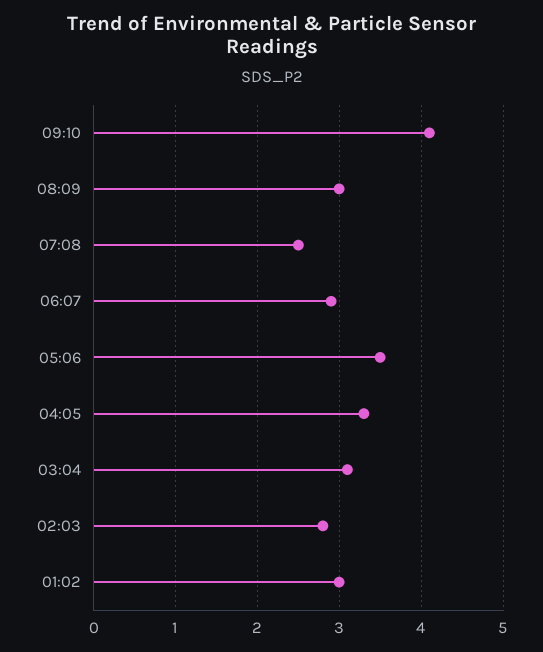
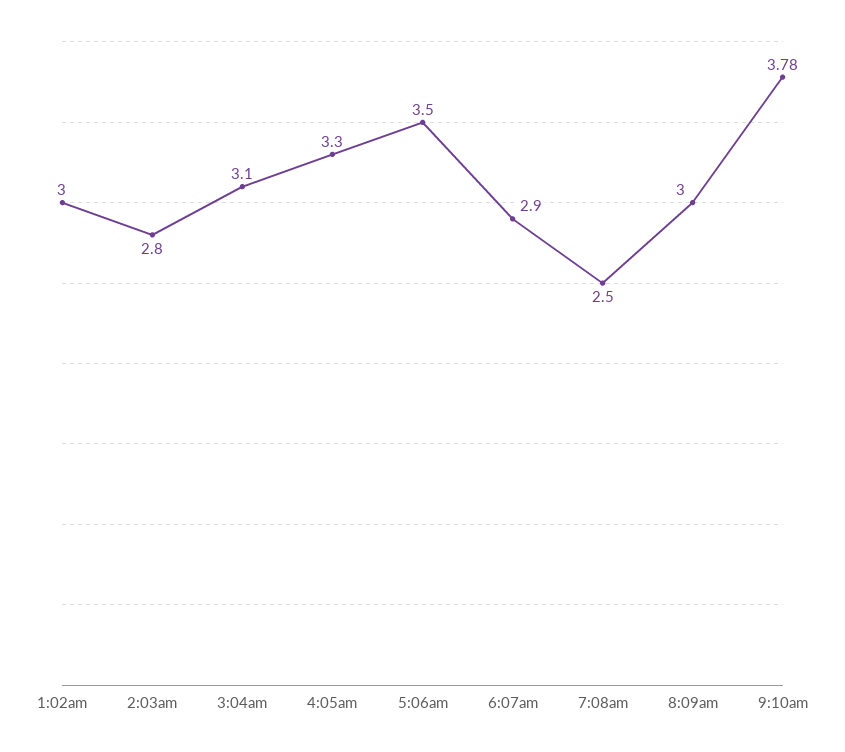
  {
-   "09:10": 4.1,
+   "09:10": 3.78,
    "08:09": 3,
    "07:08": 2.5,
    "06:07": 2.9,
    "05:06": 3.5,
    "04:05": 3.3,
    "03:04": 3.1,
    "02:03": 2.8,
    "01:02": 3
  }

